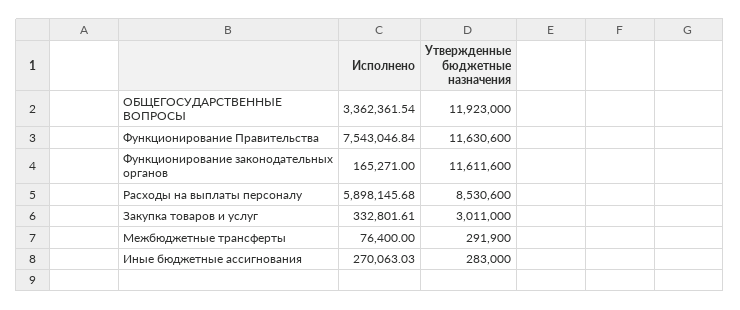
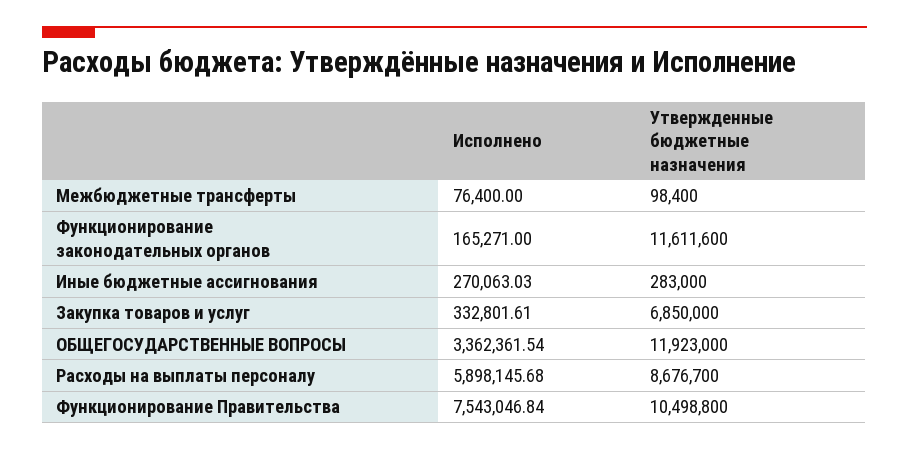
  {
    "Исполнено": {
      "ОБЩЕГОСУДАРСТВЕННЫЕ ВОПРОСЫ": 3362361.54,
      "Функционирование Правительства": 7543046.84,
      "Функционирование законодательных органов": 165271,
      "Расходы на выплаты персоналу": 5898145.68,
      "Закупка товаров и услуг": 332801.61,
      "Межбюджетные трансферты": 76400,
      "Иные бюджетные ассигнования": 270063.03
    },
    "Утвержденные бюджетные назначения": {
      "ОБЩЕГОСУДАРСТВЕННЫЕ ВОПРОСЫ": 11923000,
-     "Функционирование Правительства": 11630600,
+     "Функционирование Правительства": 10498800,
      "Функционирование законодательных органов": 11611600,
-     "Расходы на выплаты персоналу": 8530600,
+     "Расходы на выплаты персоналу": 8676700,
-     "Закупка товаров и услуг": 3011000,
+     "Закупка товаров и услуг": 6850000,
-     "Межбюджетные трансферты": 291900,
+     "Межбюджетные трансферты": 98400,
      "Иные бюджетные ассигнования": 283000
    }
  }

